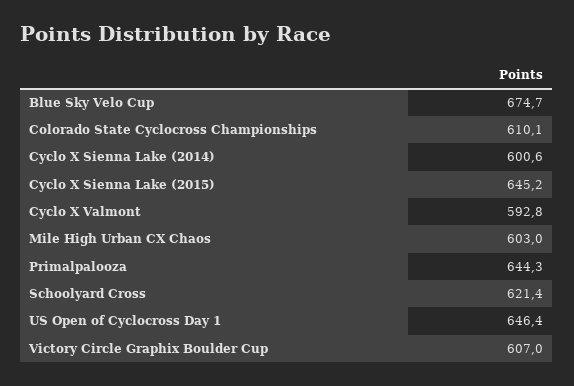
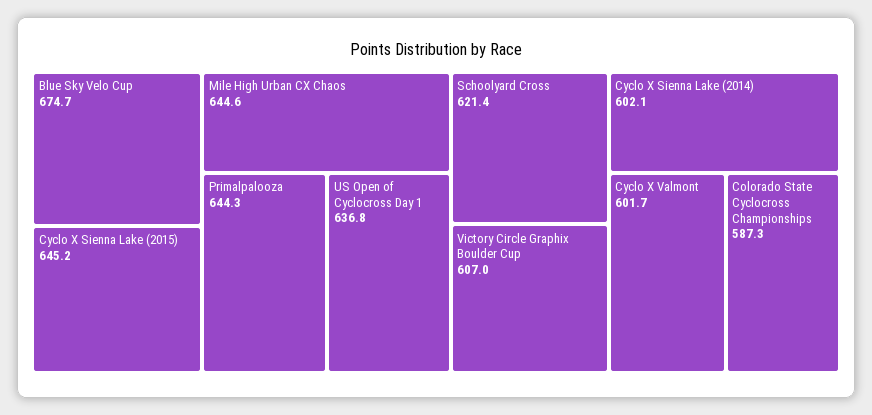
  {
    "Blue Sky Velo Cup": 674.7,
-   "Colorado State Cyclocross Championships": 610.1,
+   "Colorado State Cyclocross Championships": 587.3,
-   "Cyclo X Sienna Lake (2014)": 600.6,
+   "Cyclo X Sienna Lake (2014)": 602.1,
    "Cyclo X Sienna Lake (2015)": 645.2,
-   "Cyclo X Valmont": 592.8,
+   "Cyclo X Valmont": 601.7,
-   "Mile High Urban CX Chaos": 603,
+   "Mile High Urban CX Chaos": 644.6,
    "Primalpalooza": 644.3,
    "Schoolyard Cross": 621.4,
-   "US Open of Cyclocross Day 1": 646.4,
+   "US Open of Cyclocross Day 1": 636.8,
    "Victory Circle Graphix Boulder Cup": 607
  }

